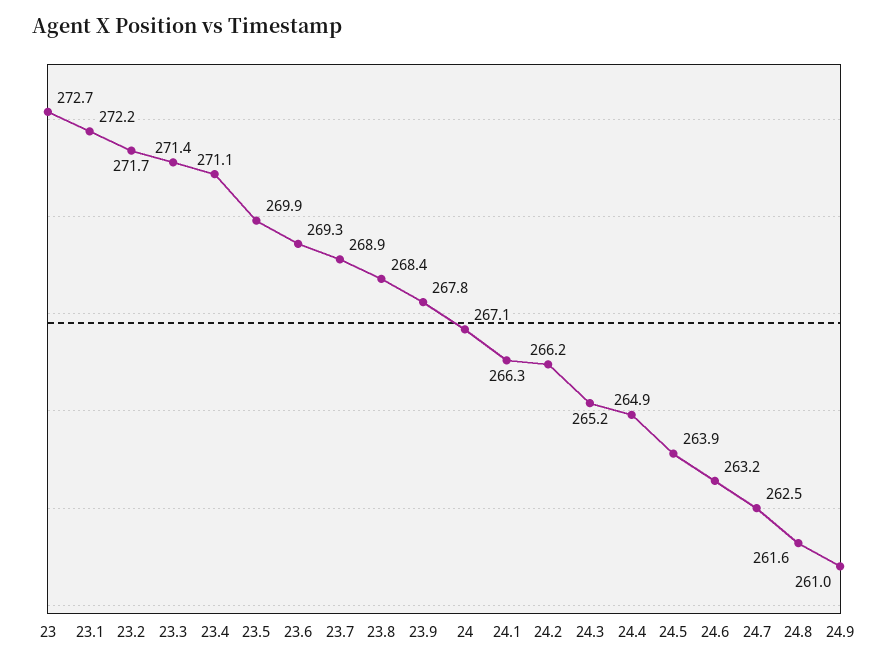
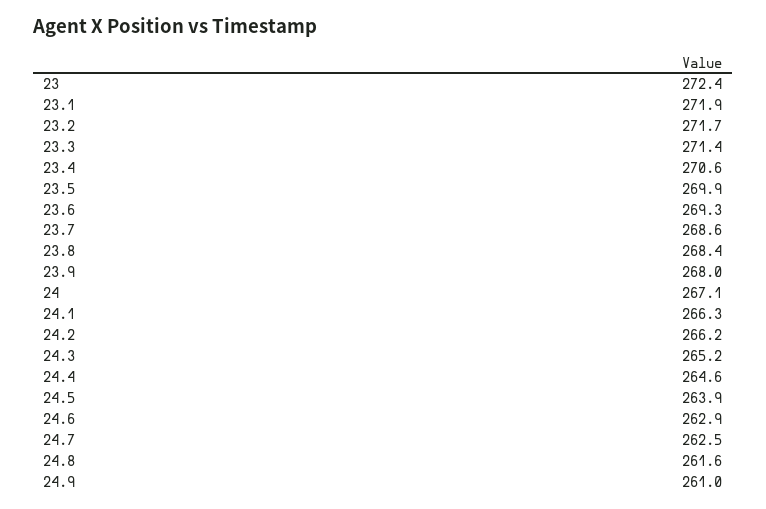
  {
-   "23": 272.7,
+   "23": 272.4,
-   "23.1": 272.2,
+   "23.1": 271.9,
    "23.2": 271.7,
    "23.3": 271.4,
-   "23.4": 271.1,
+   "23.4": 270.6,
    "23.5": 269.9,
    "23.6": 269.3,
-   "23.7": 268.9,
+   "23.7": 268.6,
    "23.8": 268.4,
-   "23.9": 267.8,
+   "23.9": 268,
    "24": 267.1,
    "24.1": 266.3,
    "24.2": 266.2,
    "24.3": 265.2,
-   "24.4": 264.9,
+   "24.4": 264.6,
    "24.5": 263.9,
-   "24.6": 263.2,
+   "24.6": 262.9,
    "24.7": 262.5,
    "24.8": 261.6,
    "24.9": 261
  }

